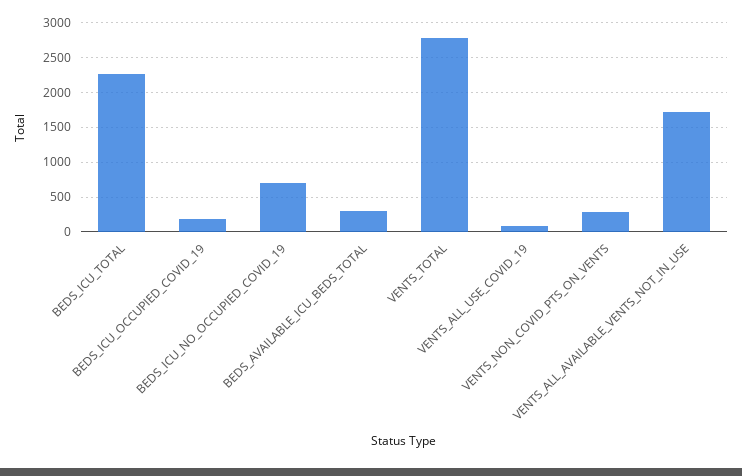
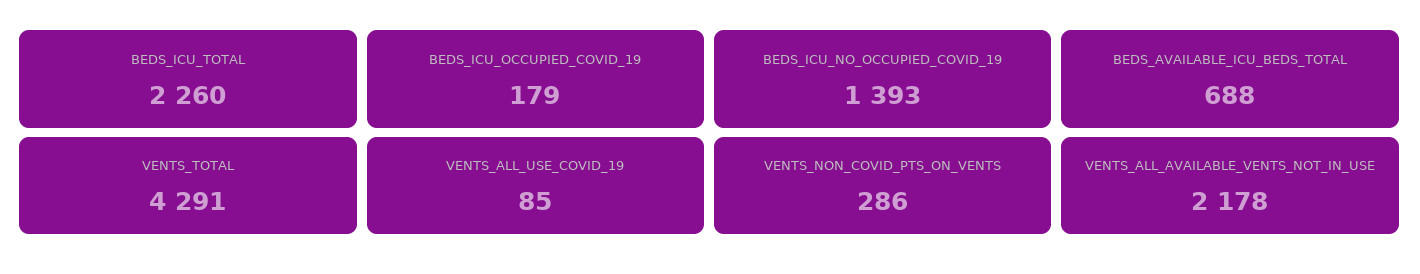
  {
    "BEDS_ICU_TOTAL": 2260,
    "BEDS_ICU_OCCUPIED_COVID_19": 179,
-   "BEDS_ICU_NO_OCCUPIED_COVID_19": 700,
+   "BEDS_ICU_NO_OCCUPIED_COVID_19": 1393,
-   "BEDS_AVAILABLE_ICU_BEDS_TOTAL": 300,
+   "BEDS_AVAILABLE_ICU_BEDS_TOTAL": 688,
-   "VENTS_TOTAL": 2800,
+   "VENTS_TOTAL": 4291,
    "VENTS_ALL_USE_COVID_19": 85,
    "VENTS_NON_COVID_PTS_ON_VENTS": 286,
-   "VENTS_ALL_AVAILABLE_VENTS_NOT_IN_USE": 1700
+   "VENTS_ALL_AVAILABLE_VENTS_NOT_IN_USE": 2178
  }

